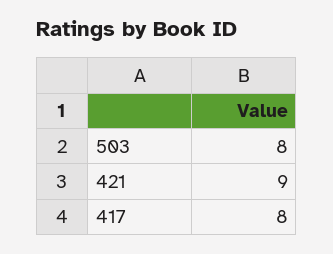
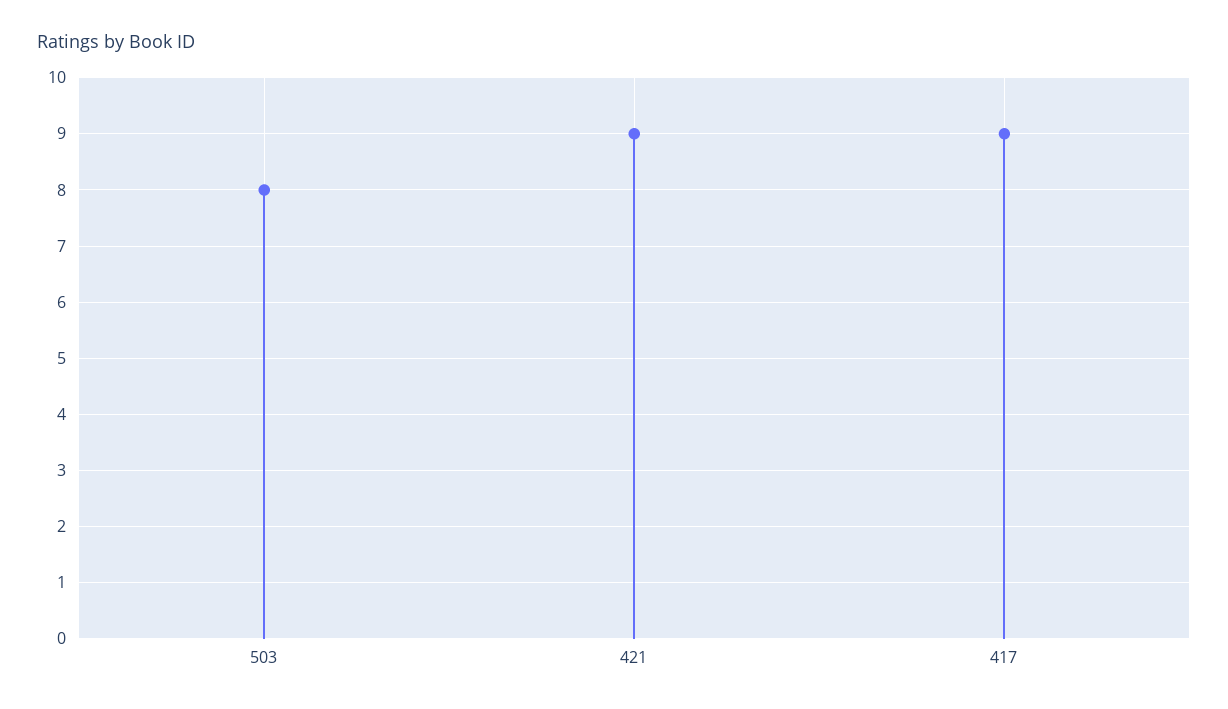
  {
    "503": 8,
    "421": 9,
-   "417": 8
+   "417": 9
  }

